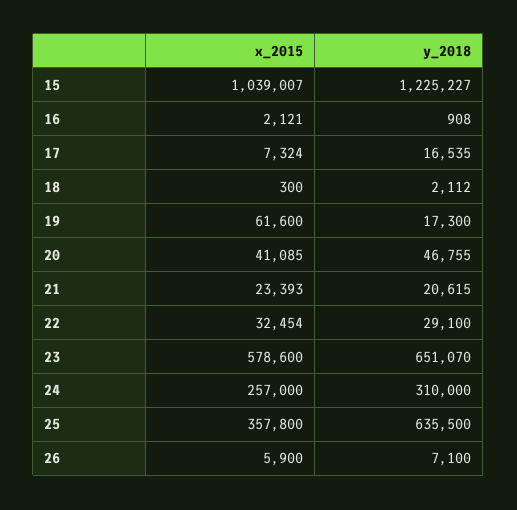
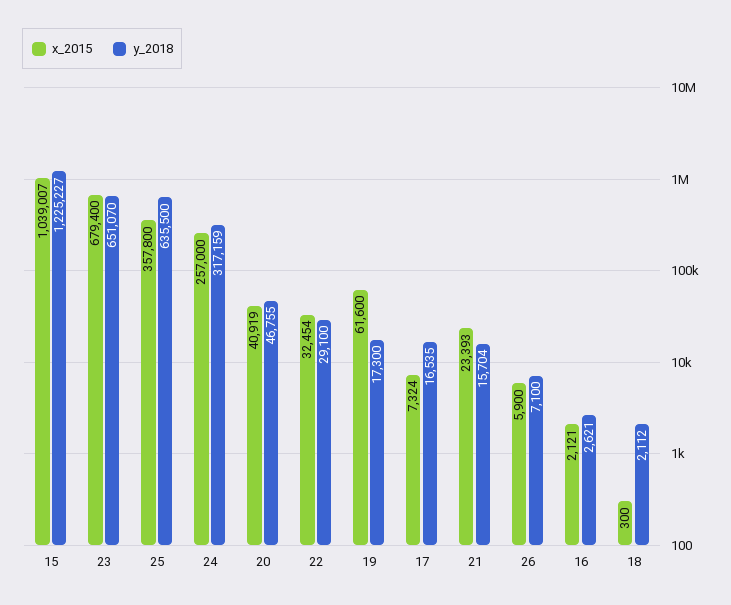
  {
    "x_2015": {
      "15": 1039007,
      "16": 2121,
      "17": 7324,
      "18": 300,
      "19": 61600,
-     "20": 41085,
+     "20": 40919,
      "21": 23393,
      "22": 32454,
-     "23": 578600,
+     "23": 679400,
      "24": 257000,
      "25": 357800,
      "26": 5900
    },
    "y_2018": {
      "15": 1225227,
-     "16": 908,
+     "16": 2621,
      "17": 16535,
      "18": 2112,
      "19": 17300,
      "20": 46755,
-     "21": 20615,
+     "21": 15704,
      "22": 29100,
      "23": 651070,
-     "24": 310000,
+     "24": 317159,
      "25": 635500,
      "26": 7100
    }
  }

